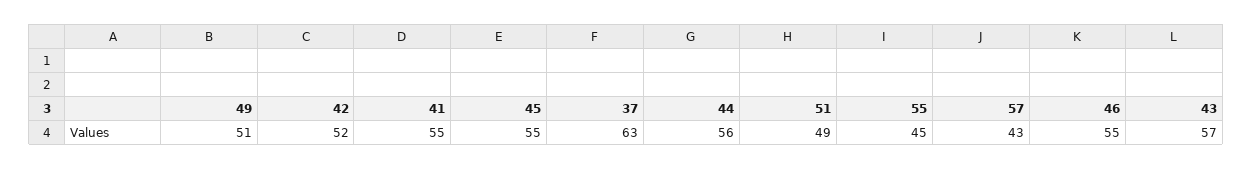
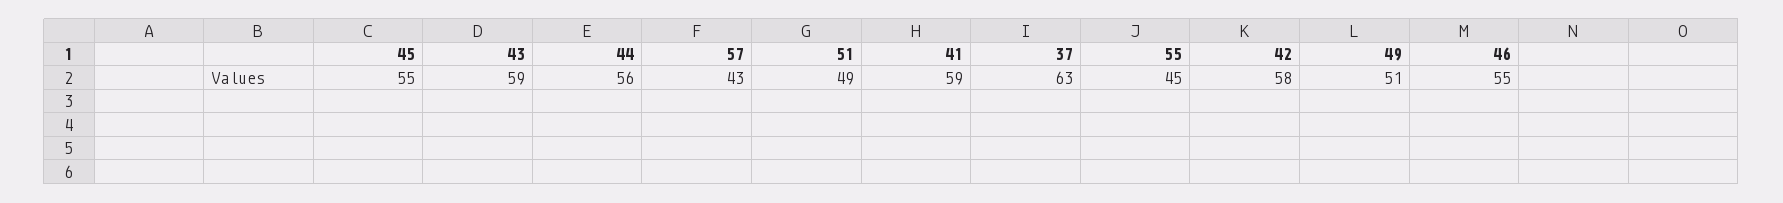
  {
    "49": 51,
-   "42": 52,
+   "42": 58,
-   "41": 55,
+   "41": 59,
    "45": 55,
    "37": 63,
    "44": 56,
    "51": 49,
    "55": 45,
    "57": 43,
    "46": 55,
-   "43": 57
+   "43": 59
  }

